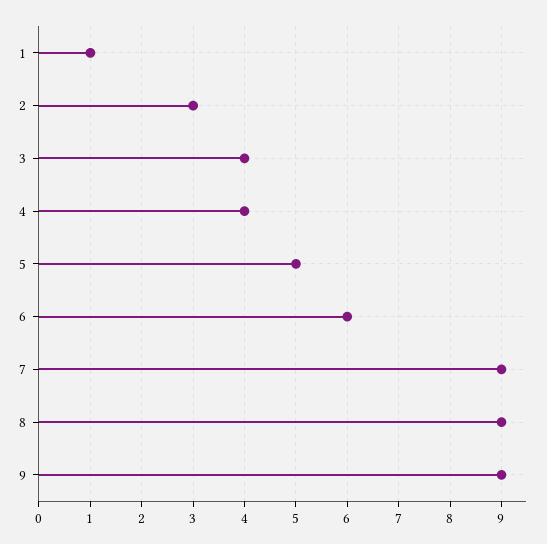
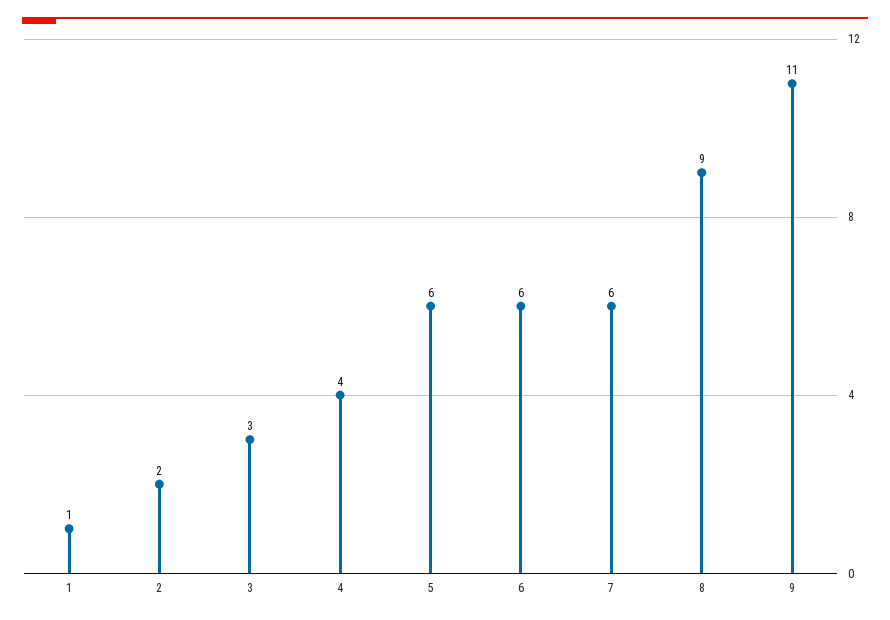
  {
    "1": 1,
-   "2": 3,
+   "2": 2,
-   "3": 4,
+   "3": 3,
    "4": 4,
-   "5": 5,
+   "5": 6,
    "6": 6,
-   "7": 9,
+   "7": 6,
    "8": 9,
-   "9": 9
+   "9": 11
  }

